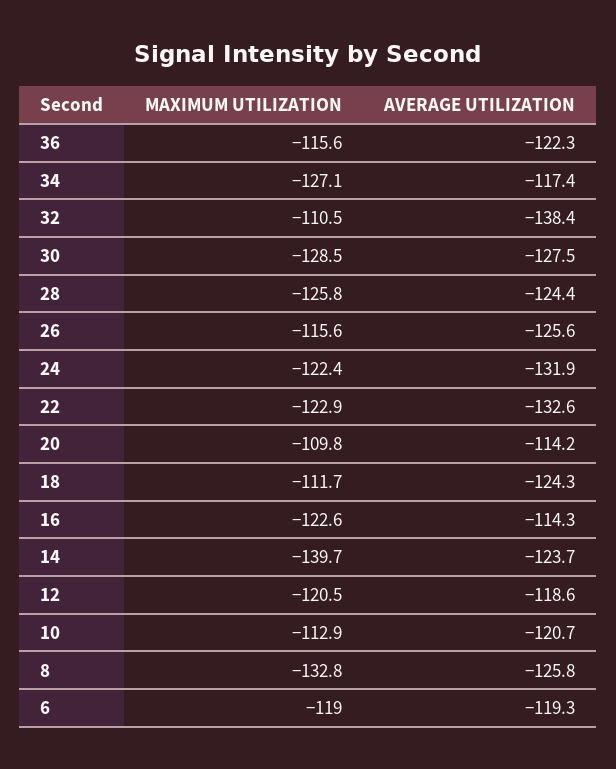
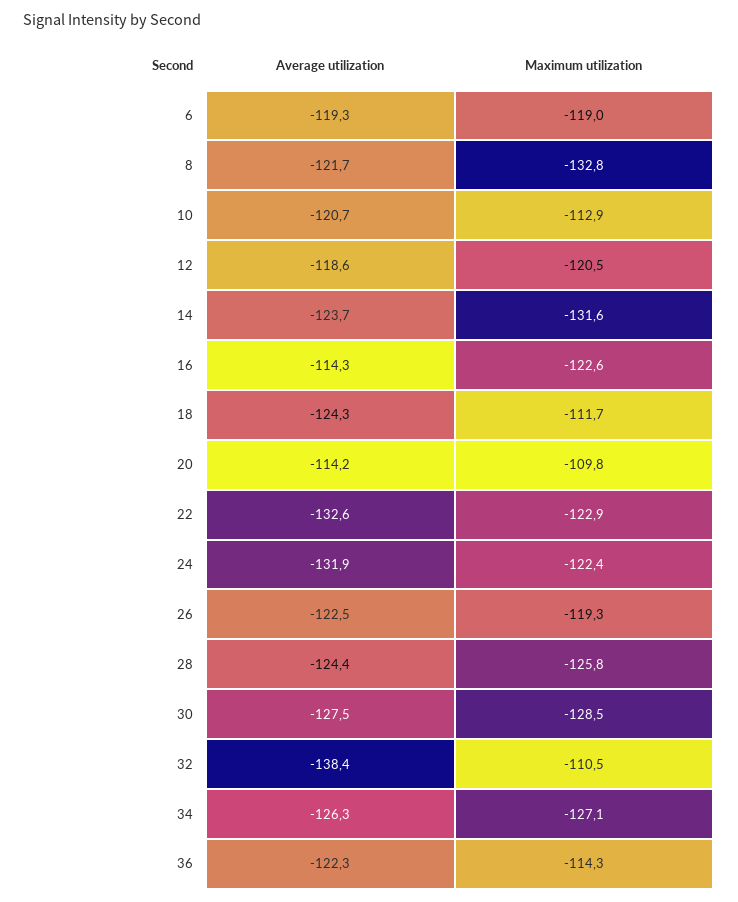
  {
    "MAXIMUM UTILIZATION": {
-     "36": -115.6,
+     "36": -114.3,
      "34": -127.1,
      "32": -110.5,
      "30": -128.5,
      "28": -125.8,
-     "26": -115.6,
+     "26": -119.3,
      "24": -122.4,
      "22": -122.9,
      "20": -109.8,
      "18": -111.7,
      "16": -122.6,
-     "14": -139.7,
+     "14": -131.6,
      "12": -120.5,
      "10": -112.9,
      "8": -132.8,
      "6": -119
    },
    "AVERAGE UTILIZATION": {
      "36": -122.3,
-     "34": -117.4,
+     "34": -126.3,
      "32": -138.4,
      "30": -127.5,
      "28": -124.4,
-     "26": -125.6,
+     "26": -122.5,
      "24": -131.9,
      "22": -132.6,
      "20": -114.2,
      "18": -124.3,
      "16": -114.3,
      "14": -123.7,
      "12": -118.6,
      "10": -120.7,
-     "8": -125.8,
+     "8": -121.7,
      "6": -119.3
    }
  }

